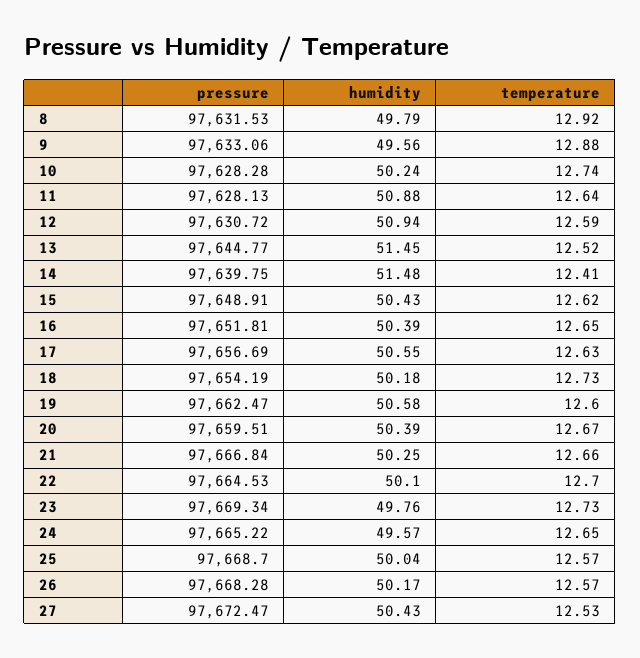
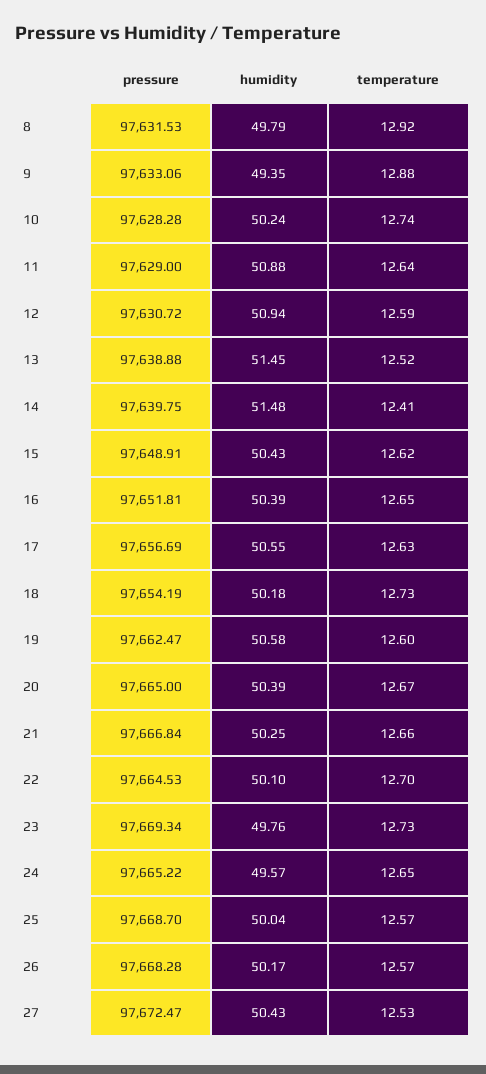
  {
    "pressure": {
      "8": 97631.53,
      "9": 97633.06,
      "10": 97628.28,
-     "11": 97628.13,
+     "11": 97629,
      "12": 97630.72,
-     "13": 97644.77,
+     "13": 97638.88,
      "14": 97639.75,
      "15": 97648.91,
      "16": 97651.81,
      "17": 97656.69,
      "18": 97654.19,
      "19": 97662.47,
-     "20": 97659.51,
+     "20": 97665,
      "21": 97666.84,
      "22": 97664.53,
      "23": 97669.34,
      "24": 97665.22,
      "25": 97668.7,
      "26": 97668.28,
      "27": 97672.47
    },
    "humidity": {
      "8": 49.79,
-     "9": 49.56,
+     "9": 49.35,
      "10": 50.24,
      "11": 50.88,
      "12": 50.94,
      "13": 51.45,
      "14": 51.48,
      "15": 50.43,
      "16": 50.39,
      "17": 50.55,
      "18": 50.18,
      "19": 50.58,
      "20": 50.39,
      "21": 50.25,
      "22": 50.1,
      "23": 49.76,
      "24": 49.57,
      "25": 50.04,
      "26": 50.17,
      "27": 50.43
    },
    "temperature": {
      "8": 12.92,
      "9": 12.88,
      "10": 12.74,
      "11": 12.64,
      "12": 12.59,
      "13": 12.52,
      "14": 12.41,
      "15": 12.62,
      "16": 12.65,
      "17": 12.63,
      "18": 12.73,
      "19": 12.6,
      "20": 12.67,
      "21": 12.66,
      "22": 12.7,
      "23": 12.73,
      "24": 12.65,
      "25": 12.57,
      "26": 12.57,
      "27": 12.53
    }
  }

